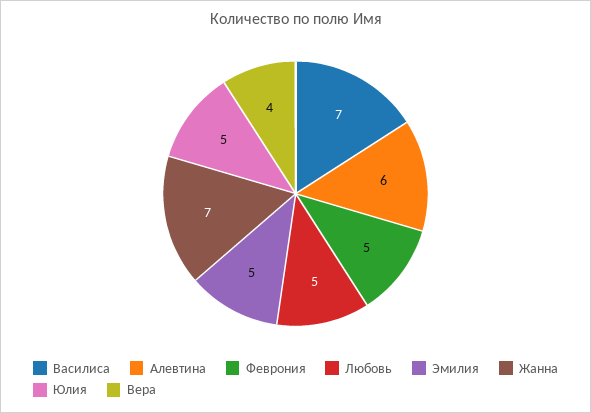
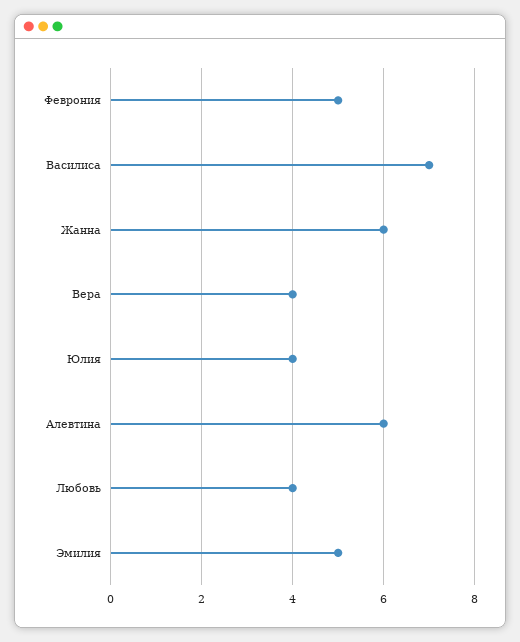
  {
    "Василиса": 7,
    "Алевтина": 6,
    "Феврония": 5,
-   "Любовь": 5,
+   "Любовь": 4,
    "Эмилия": 5,
-   "Жанна": 7,
+   "Жанна": 6,
-   "Юлия": 5,
+   "Юлия": 4,
    "Вера": 4
  }

